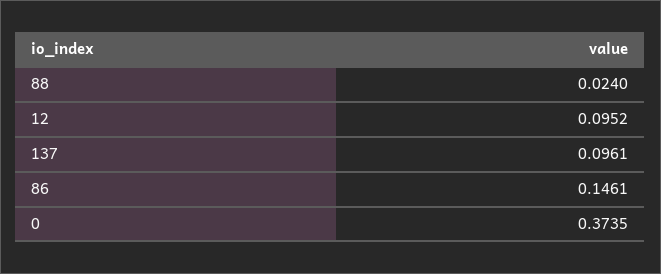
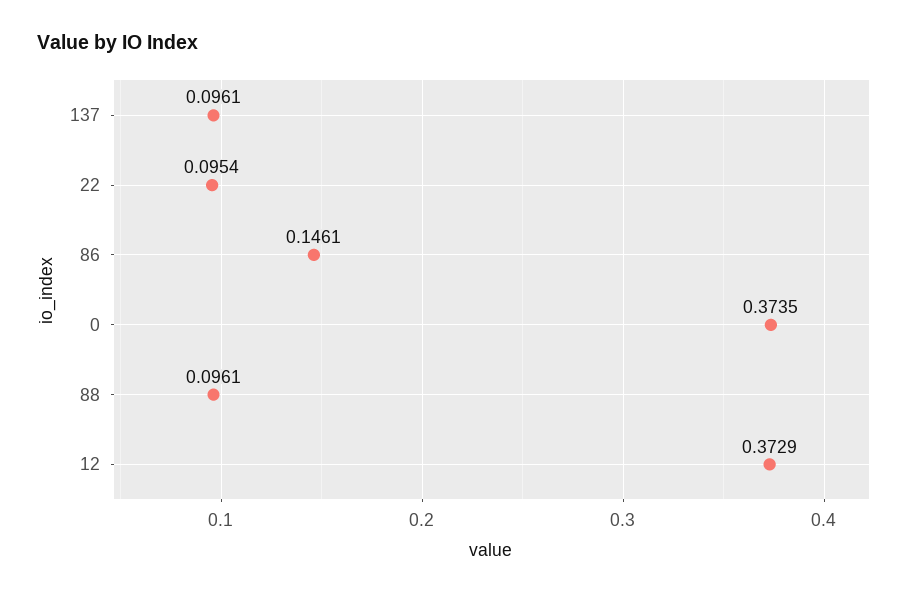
  {
-   "88": 0.024,
+   "88": 0.0961,
-   "12": 0.0952,
+   "12": 0.3729,
    "137": 0.0961,
    "86": 0.1461,
-   "0": 0.3735
+   "0": 0.3735,
+   "22": 0.0954
  }

